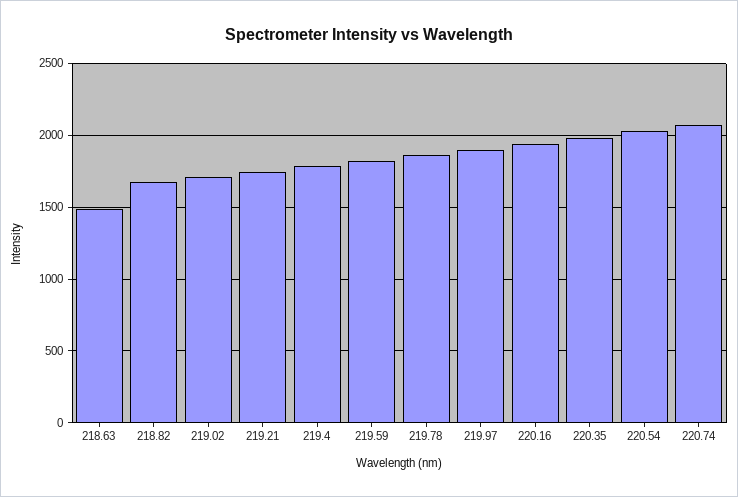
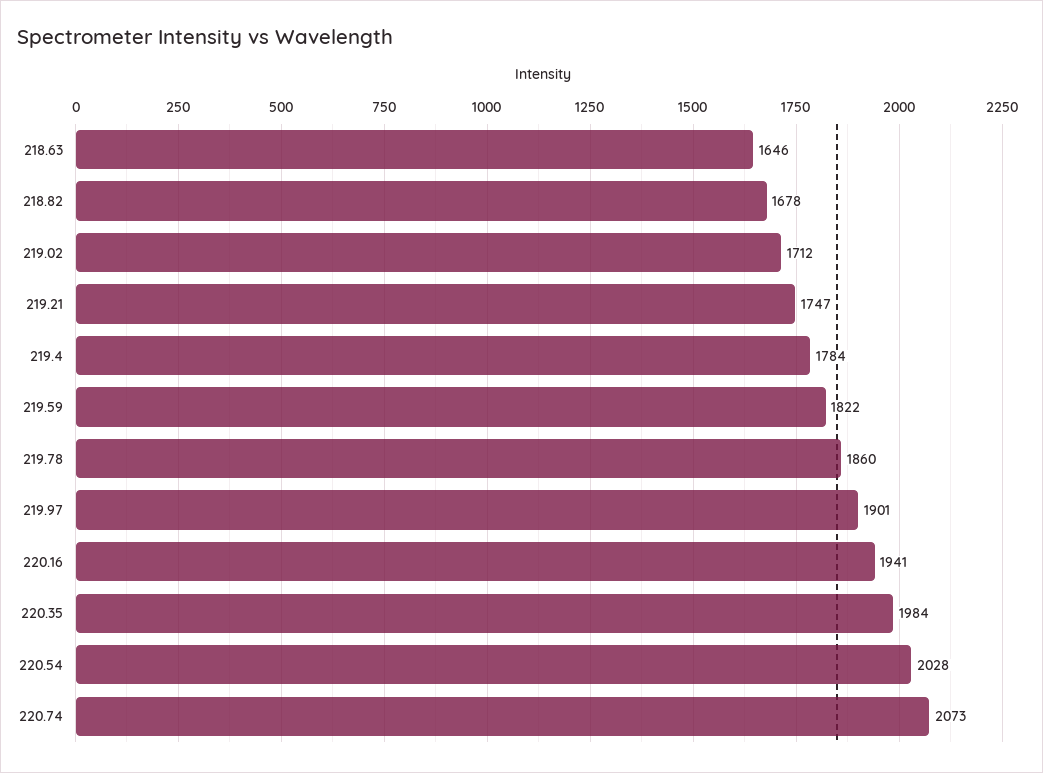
  {
-   "218.63": 1500,
+   "218.63": 1646,
    "218.82": 1678,
    "219.02": 1712,
    "219.21": 1747,
    "219.4": 1784,
    "219.59": 1822,
    "219.78": 1860,
    "219.97": 1901,
    "220.16": 1941,
    "220.35": 1984,
    "220.54": 2028,
    "220.74": 2073
  }

